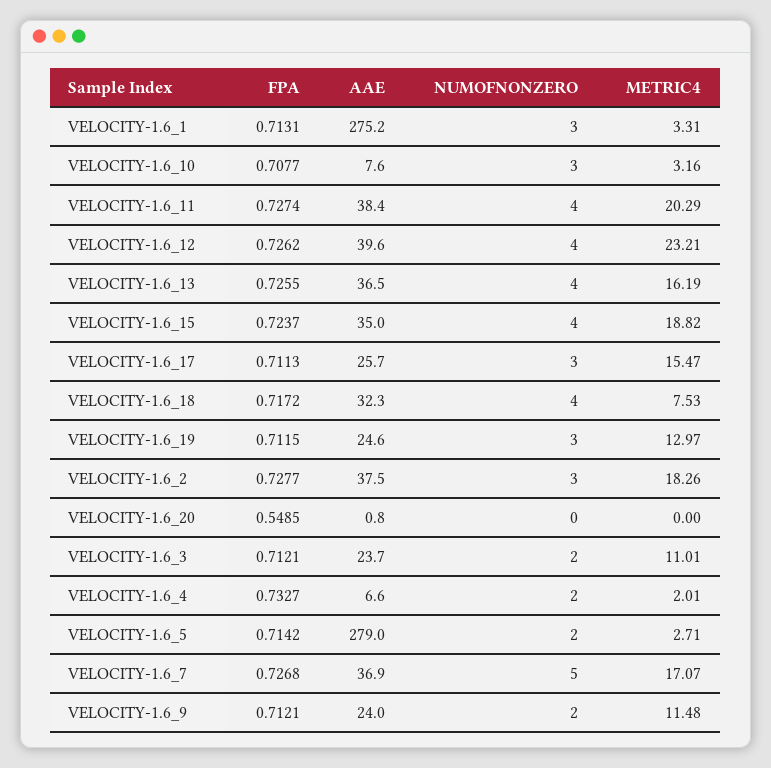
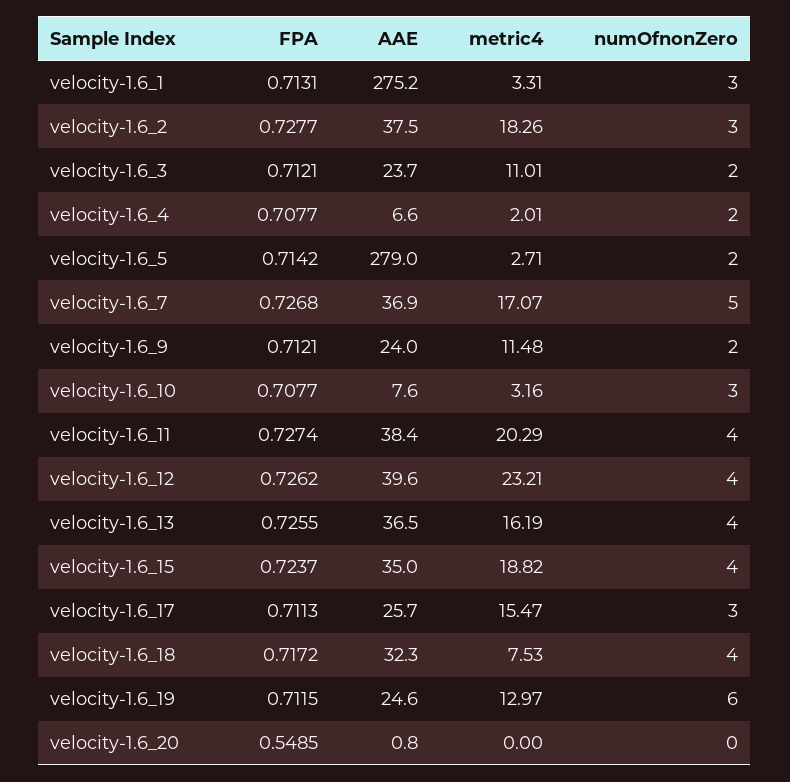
  {
    "FPA": {
      "VELOCITY-1.6_1": 0.7131,
      "VELOCITY-1.6_10": 0.7077,
      "VELOCITY-1.6_11": 0.7274,
      "VELOCITY-1.6_12": 0.7262,
      "VELOCITY-1.6_13": 0.7255,
      "VELOCITY-1.6_15": 0.7237,
      "VELOCITY-1.6_17": 0.7113,
      "VELOCITY-1.6_18": 0.7172,
      "VELOCITY-1.6_19": 0.7115,
      "VELOCITY-1.6_2": 0.7277,
      "VELOCITY-1.6_20": 0.5485,
      "VELOCITY-1.6_3": 0.7121,
-     "VELOCITY-1.6_4": 0.7327,
+     "VELOCITY-1.6_4": 0.7077,
      "VELOCITY-1.6_5": 0.7142,
      "VELOCITY-1.6_7": 0.7268,
      "VELOCITY-1.6_9": 0.7121
    },
    "AAE": {
      "VELOCITY-1.6_1": 275.2,
      "VELOCITY-1.6_10": 7.6,
      "VELOCITY-1.6_11": 38.4,
      "VELOCITY-1.6_12": 39.6,
      "VELOCITY-1.6_13": 36.5,
      "VELOCITY-1.6_15": 35,
      "VELOCITY-1.6_17": 25.7,
      "VELOCITY-1.6_18": 32.3,
      "VELOCITY-1.6_19": 24.6,
      "VELOCITY-1.6_2": 37.5,
      "VELOCITY-1.6_20": 0.8,
      "VELOCITY-1.6_3": 23.7,
      "VELOCITY-1.6_4": 6.6,
      "VELOCITY-1.6_5": 279,
      "VELOCITY-1.6_7": 36.9,
      "VELOCITY-1.6_9": 24
    },
    "NUMOFNONZERO": {
      "VELOCITY-1.6_1": 3,
      "VELOCITY-1.6_10": 3,
      "VELOCITY-1.6_11": 4,
      "VELOCITY-1.6_12": 4,
      "VELOCITY-1.6_13": 4,
      "VELOCITY-1.6_15": 4,
      "VELOCITY-1.6_17": 3,
      "VELOCITY-1.6_18": 4,
-     "VELOCITY-1.6_19": 3,
+     "VELOCITY-1.6_19": 6,
      "VELOCITY-1.6_2": 3,
      "VELOCITY-1.6_20": 0,
      "VELOCITY-1.6_3": 2,
      "VELOCITY-1.6_4": 2,
      "VELOCITY-1.6_5": 2,
      "VELOCITY-1.6_7": 5,
      "VELOCITY-1.6_9": 2
    },
    "METRIC4": {
      "VELOCITY-1.6_1": 3.31,
      "VELOCITY-1.6_10": 3.16,
      "VELOCITY-1.6_11": 20.29,
      "VELOCITY-1.6_12": 23.21,
      "VELOCITY-1.6_13": 16.19,
      "VELOCITY-1.6_15": 18.82,
      "VELOCITY-1.6_17": 15.47,
      "VELOCITY-1.6_18": 7.53,
      "VELOCITY-1.6_19": 12.97,
      "VELOCITY-1.6_2": 18.26,
      "VELOCITY-1.6_20": 0,
      "VELOCITY-1.6_3": 11.01,
      "VELOCITY-1.6_4": 2.01,
      "VELOCITY-1.6_5": 2.71,
      "VELOCITY-1.6_7": 17.07,
      "VELOCITY-1.6_9": 11.48
    }
  }

